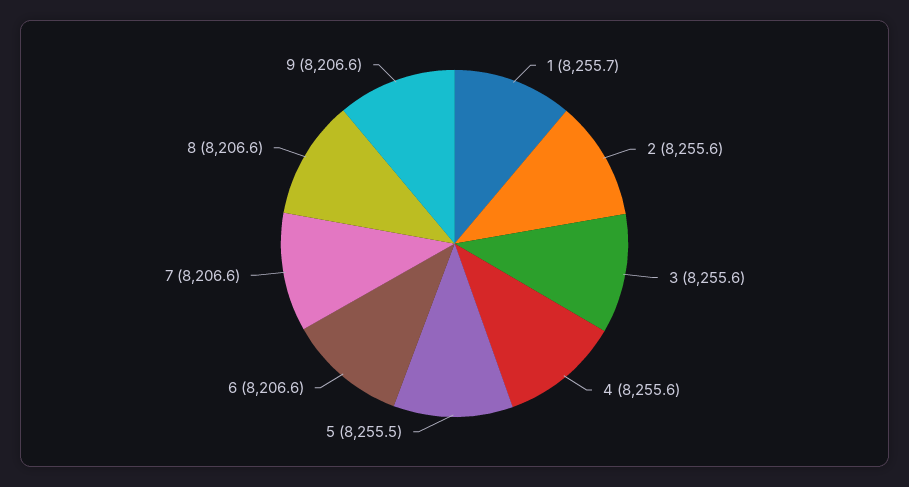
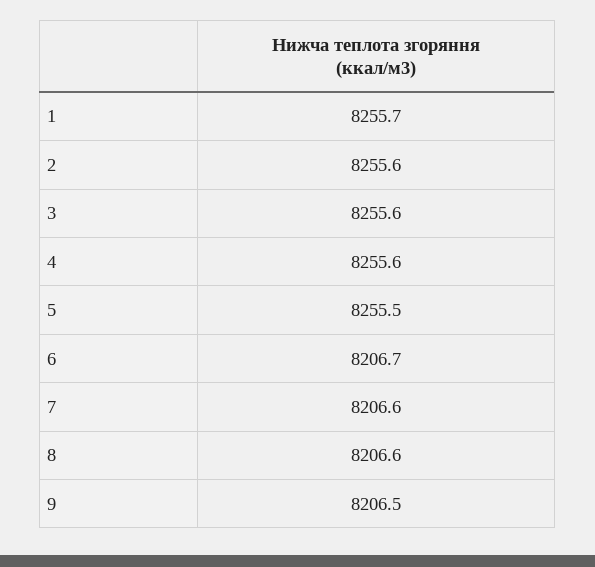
  {
    "1": 8255.7,
    "2": 8255.6,
    "3": 8255.6,
    "4": 8255.6,
    "5": 8255.5,
-   "6": 8206.6,
+   "6": 8206.7,
    "7": 8206.6,
    "8": 8206.6,
-   "9": 8206.6
+   "9": 8206.5
  }

